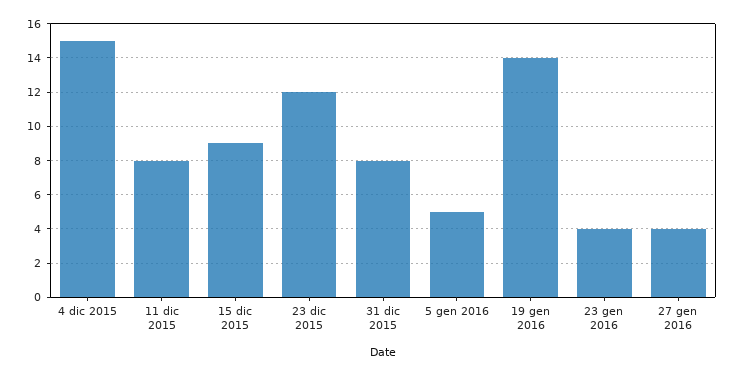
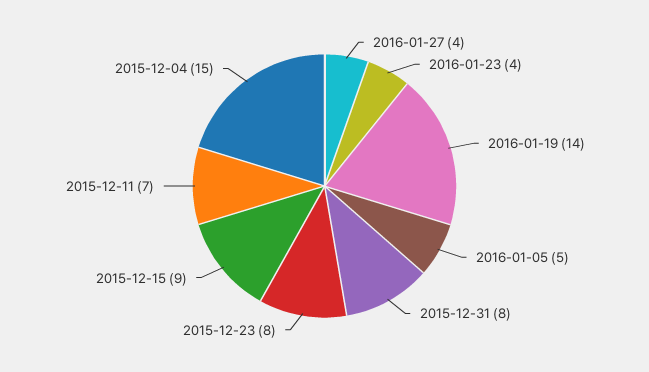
  {
    "4 dic 2015": 15,
-   "11 dic 2015": 8,
+   "11 dic 2015": 7,
    "15 dic 2015": 9,
-   "23 dic 2015": 12,
+   "23 dic 2015": 8,
    "31 dic 2015": 8,
    "5 gen 2016": 5,
    "19 gen 2016": 14,
    "23 gen 2016": 4,
    "27 gen 2016": 4
  }

